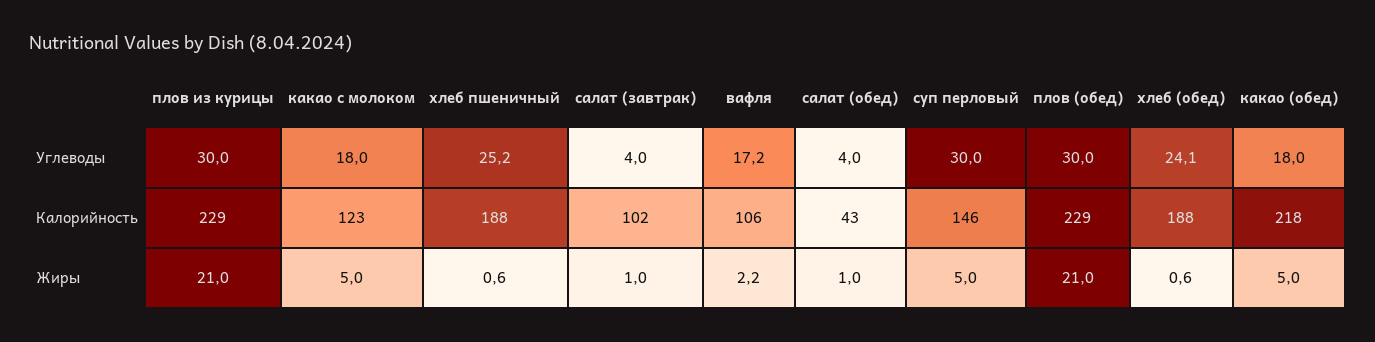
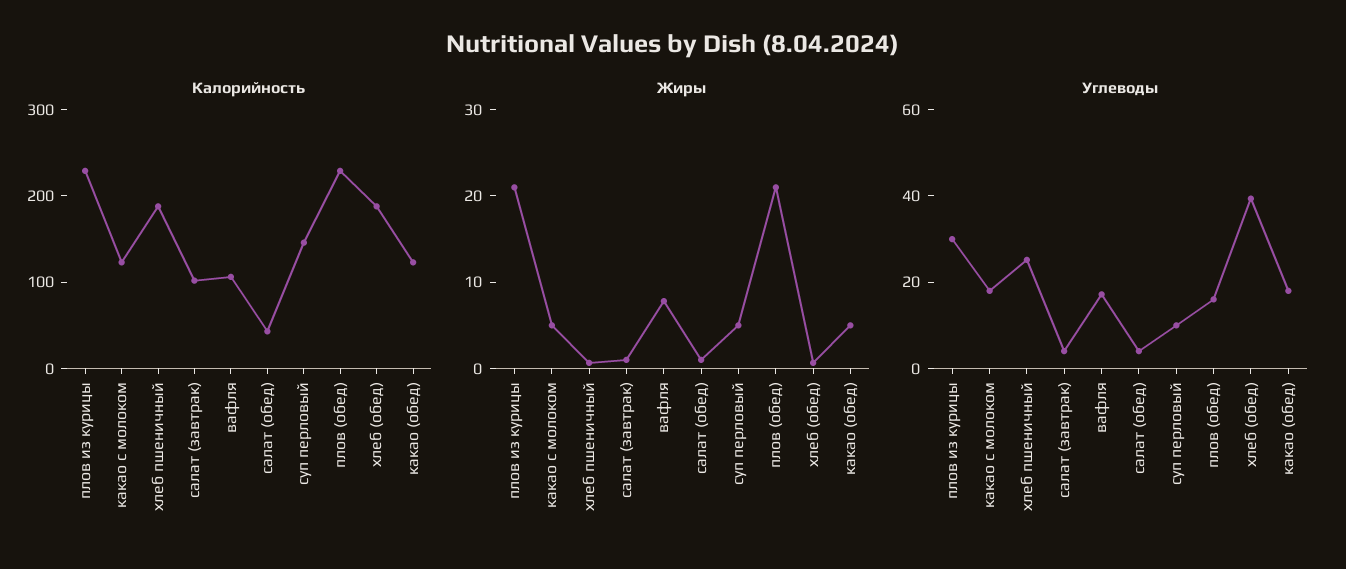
  {
    "Углеводы": {
      "плов из курицы": 30,
      "какао с молоком": 18,
      "хлеб пшеничный": 25.2,
      "салат (завтрак)": 4,
      "вафля": 17.2,
      "салат (обед)": 4,
-     "суп перловый": 30,
+     "суп перловый": 10,
-     "плов (обед)": 30,
+     "плов (обед)": 15,
-     "хлеб (обед)": 24.1,
+     "хлеб (обед)": 40,
      "какао (обед)": 18
    },
    "Калорийность": {
      "плов из курицы": 229,
      "какао с молоком": 123,
      "хлеб пшеничный": 188,
      "салат (завтрак)": 102,
      "вафля": 106,
      "салат (обед)": 43,
      "суп перловый": 146,
      "плов (обед)": 229,
      "хлеб (обед)": 188,
-     "какао (обед)": 218
+     "какао (обед)": 120
    },
    "Жиры": {
      "плов из курицы": 21,
      "какао с молоком": 5,
      "хлеб пшеничный": 0.6,
      "салат (завтрак)": 1,
-     "вафля": 2.2,
+     "вафля": 8,
      "салат (обед)": 1,
      "суп перловый": 5,
      "плов (обед)": 21,
      "хлеб (обед)": 0.6,
      "какао (обед)": 5
    }
  }

